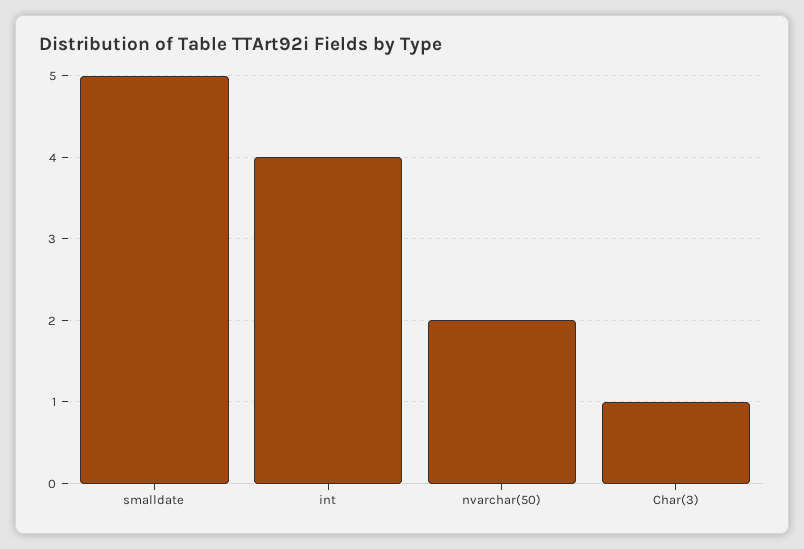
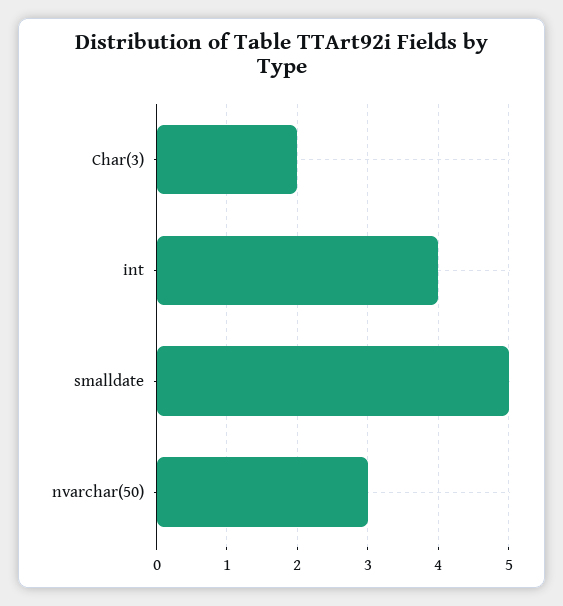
  {
    "smalldate": 5,
    "int": 4,
-   "nvarchar(50)": 2,
+   "nvarchar(50)": 3,
-   "Char(3)": 1
+   "Char(3)": 2
  }

